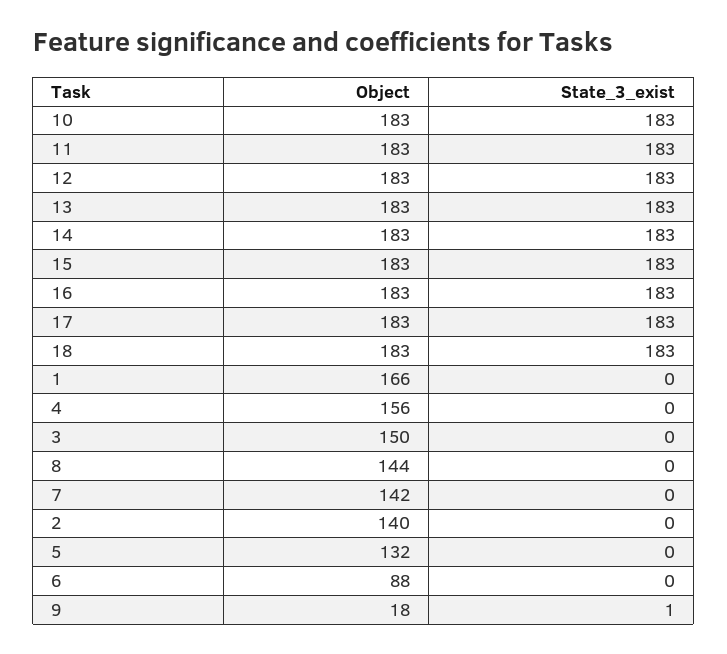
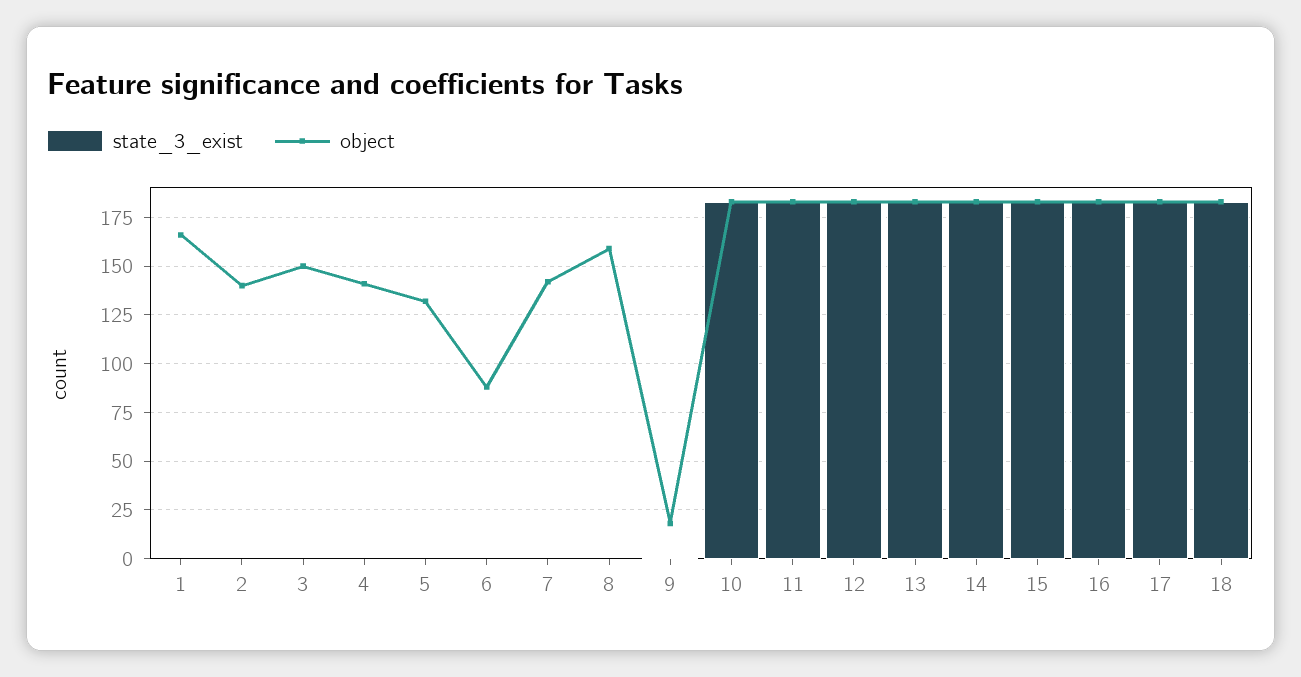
  {
    "Object": {
      "10": 183,
      "11": 183,
      "12": 183,
      "13": 183,
      "14": 183,
      "15": 183,
      "16": 183,
      "17": 183,
      "18": 183,
      "1": 166,
-     "4": 156,
+     "4": 140,
      "3": 150,
-     "8": 144,
+     "8": 160,
      "7": 142,
      "2": 140,
      "5": 132,
      "6": 88,
      "9": 18
    },
    "State_3_exist": {
      "10": 183,
      "11": 183,
      "12": 183,
      "13": 183,
      "14": 183,
      "15": 183,
      "16": 183,
      "17": 183,
      "18": 183,
      "1": 0,
      "4": 0,
      "3": 0,
      "8": 0,
      "7": 0,
      "2": 0,
      "5": 0,
      "6": 0,
      "9": 1
    }
  }

